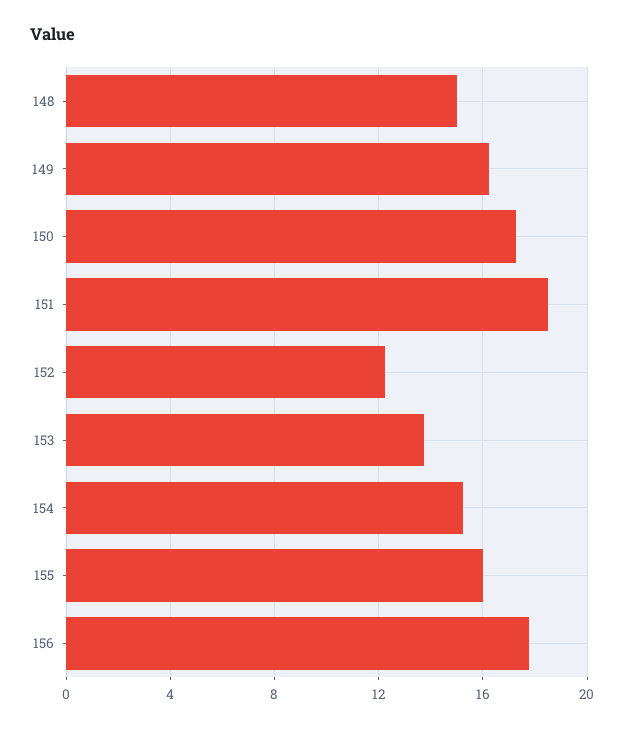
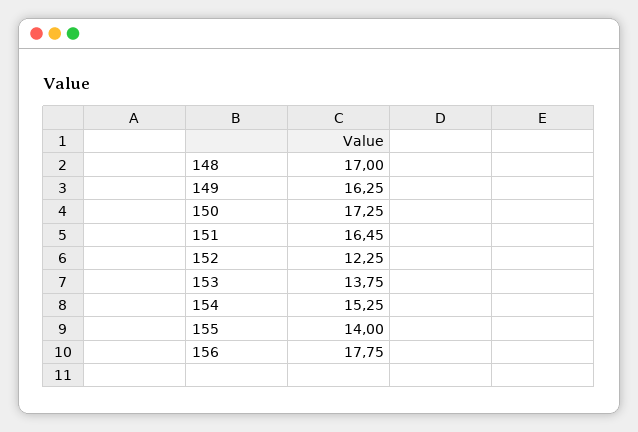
  {
-   "148": 15,
+   "148": 17,
    "149": 16.25,
    "150": 17.25,
-   "151": 18.5,
+   "151": 16.45,
    "152": 12.25,
    "153": 13.75,
    "154": 15.25,
-   "155": 16,
+   "155": 14,
    "156": 17.75
  }

